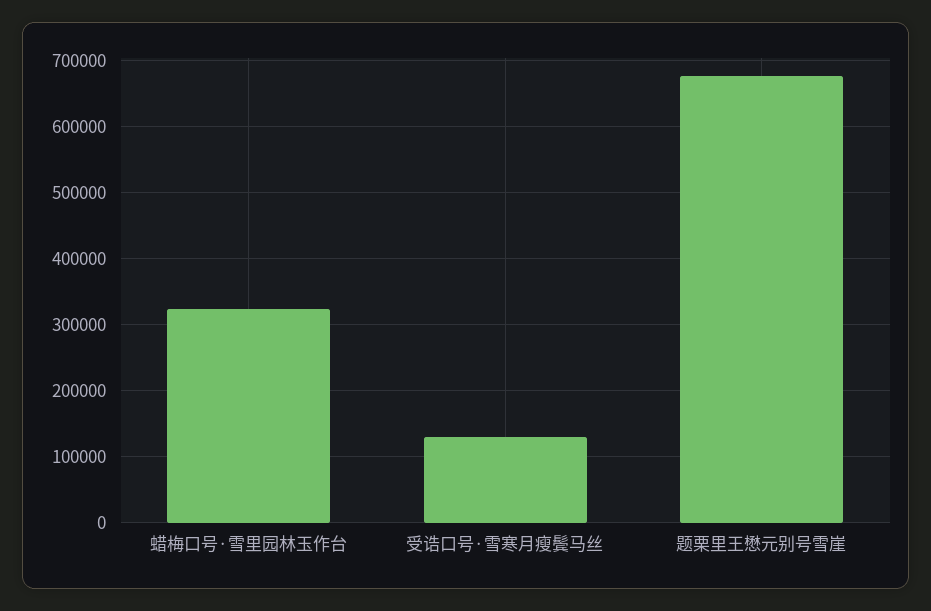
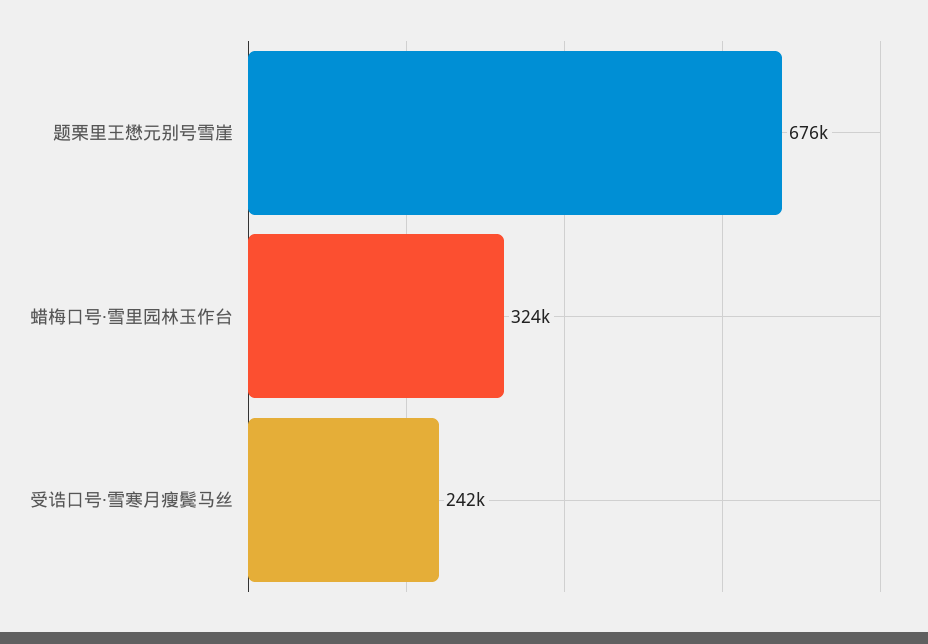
  {
    "蜡梅口号·雪里园林玉作台": 324000,
-   "受诰口号·雪寒月瘦鬓马丝": 130000,
+   "受诰口号·雪寒月瘦鬓马丝": 242000,
    "题栗里王懋元别号雪崖": 676000
  }

